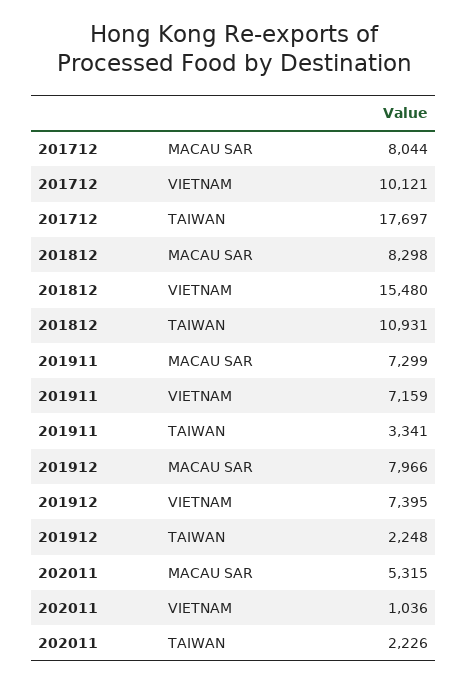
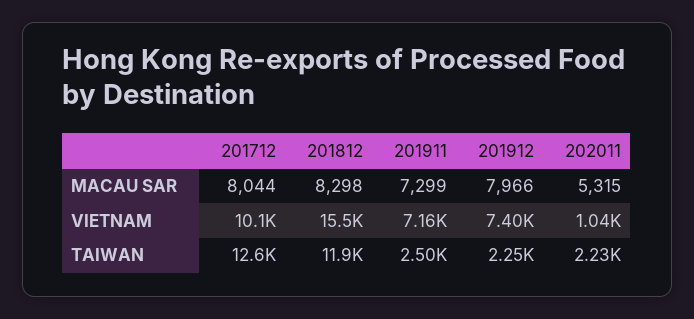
  {
    "201712": {
      "MACAU SAR": 8044,
      "VIETNAM": 10121,
-     "TAIWAN": 17697
+     "TAIWAN": 12600
    },
    "201812": {
      "MACAU SAR": 8298,
      "VIETNAM": 15480,
-     "TAIWAN": 10931
+     "TAIWAN": 11900
    },
    "201911": {
      "MACAU SAR": 7299,
      "VIETNAM": 7159,
-     "TAIWAN": 3341
+     "TAIWAN": 2500
    },
    "201912": {
      "MACAU SAR": 7966,
      "VIETNAM": 7395,
      "TAIWAN": 2248
    },
    "202011": {
      "MACAU SAR": 5315,
      "VIETNAM": 1036,
      "TAIWAN": 2226
    }
  }

